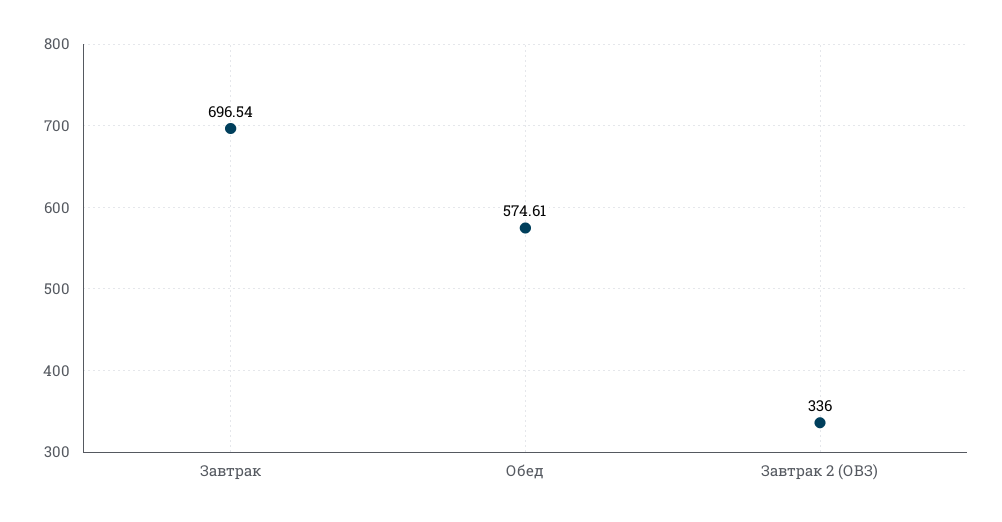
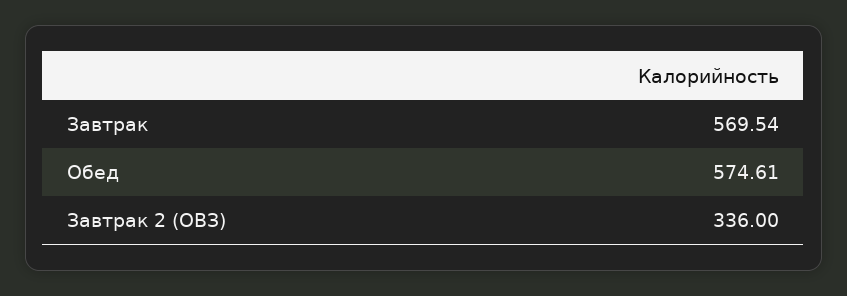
  {
-   "Завтрак": 696.54,
+   "Завтрак": 569.54,
    "Обед": 574.61,
    "Завтрак 2 (ОВЗ)": 336
  }

